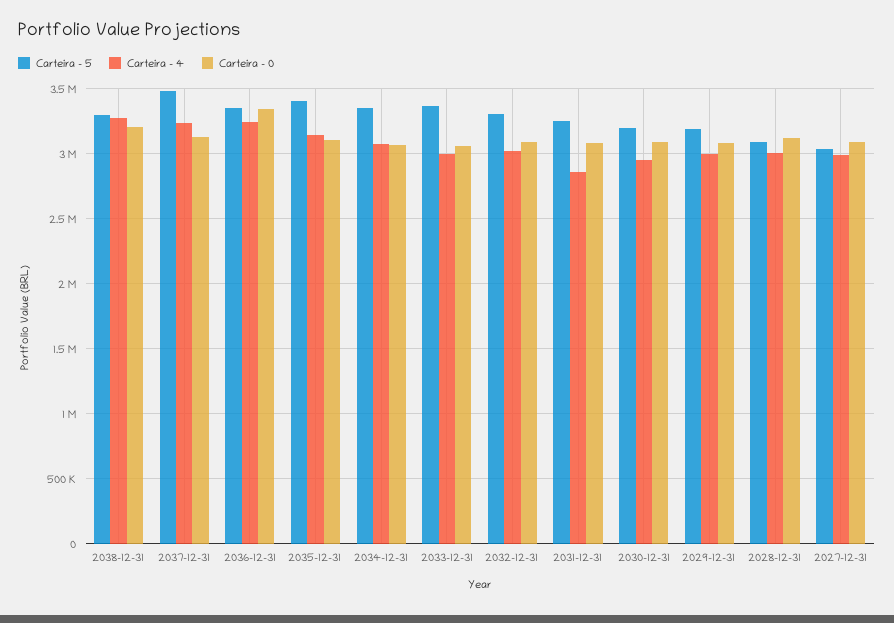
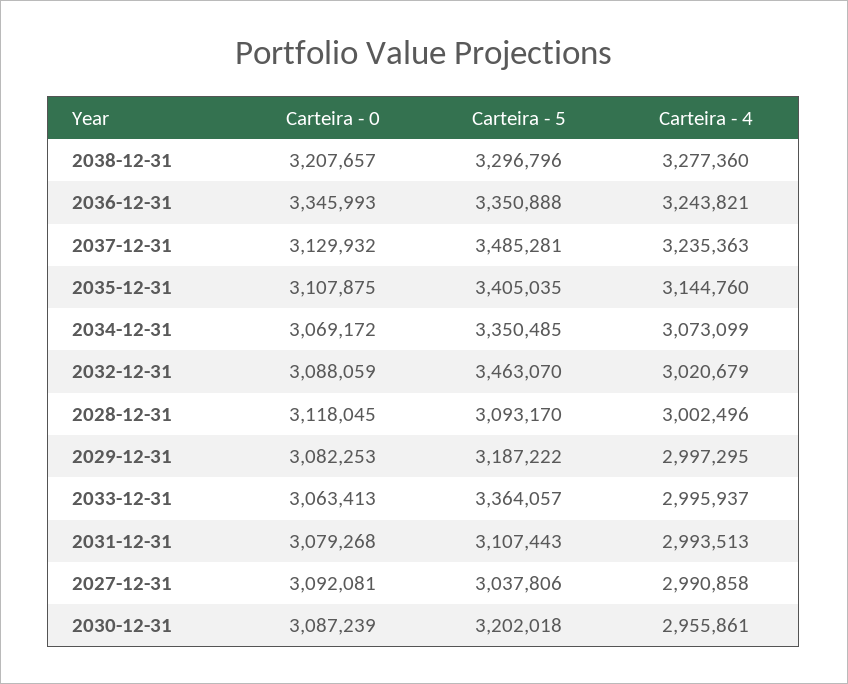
  {
    "Carteira - 5": {
      "2038-12-31": 3296796,
      "2037-12-31": 3485281,
      "2036-12-31": 3350888,
      "2035-12-31": 3405035,
      "2034-12-31": 3350485,
      "2033-12-31": 3364057,
-     "2032-12-31": 3300000,
+     "2032-12-31": 3463070,
-     "2031-12-31": 3250000,
+     "2031-12-31": 3107443,
      "2030-12-31": 3202018,
      "2029-12-31": 3187222,
      "2028-12-31": 3093170,
      "2027-12-31": 3037806
    },
    "Carteira - 4": {
      "2038-12-31": 3277360,
      "2037-12-31": 3235363,
      "2036-12-31": 3243821,
      "2035-12-31": 3144760,
      "2034-12-31": 3073099,
      "2033-12-31": 2995937,
      "2032-12-31": 3020679,
-     "2031-12-31": 2850000,
+     "2031-12-31": 2993513,
      "2030-12-31": 2955861,
      "2029-12-31": 2997295,
      "2028-12-31": 3002496,
      "2027-12-31": 2990858
    },
    "Carteira - 0": {
      "2038-12-31": 3207657,
      "2037-12-31": 3129932,
      "2036-12-31": 3345993,
      "2035-12-31": 3107875,
      "2034-12-31": 3069172,
      "2033-12-31": 3063413,
      "2032-12-31": 3088059,
      "2031-12-31": 3079268,
      "2030-12-31": 3087239,
      "2029-12-31": 3082253,
      "2028-12-31": 3118045,
      "2027-12-31": 3092081
    }
  }

